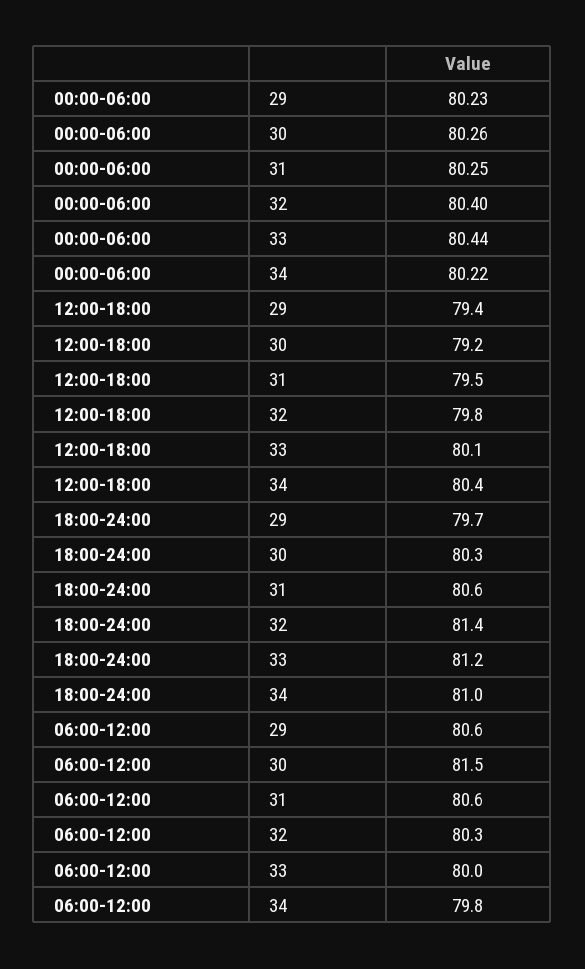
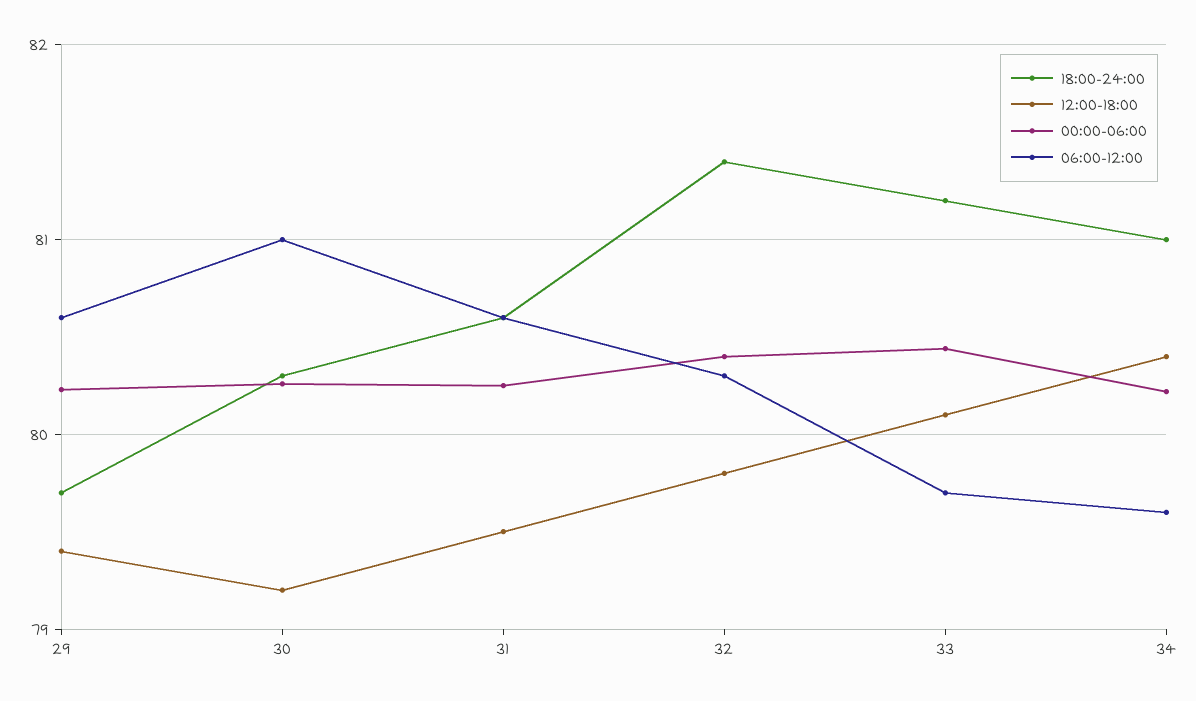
  {
    "00:00-06:00": {
      "29": 80.23,
      "30": 80.26,
      "31": 80.25,
      "32": 80.4,
      "33": 80.44,
      "34": 80.22
    },
    "12:00-18:00": {
      "29": 79.4,
      "30": 79.2,
      "31": 79.5,
      "32": 79.8,
      "33": 80.1,
      "34": 80.4
    },
    "18:00-24:00": {
      "29": 79.7,
      "30": 80.3,
      "31": 80.6,
      "32": 81.4,
      "33": 81.2,
      "34": 81
    },
    "06:00-12:00": {
      "29": 80.6,
-     "30": 81.5,
+     "30": 81,
      "31": 80.6,
      "32": 80.3,
-     "33": 80,
+     "33": 79.7,
-     "34": 79.8
+     "34": 79.6
    }
  }

